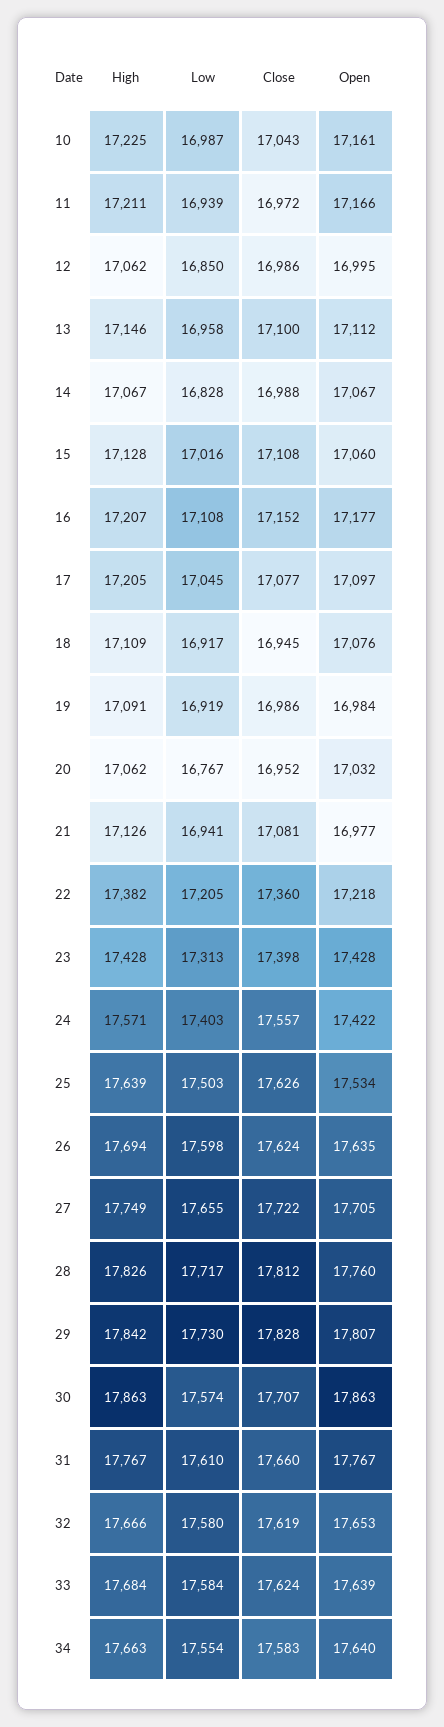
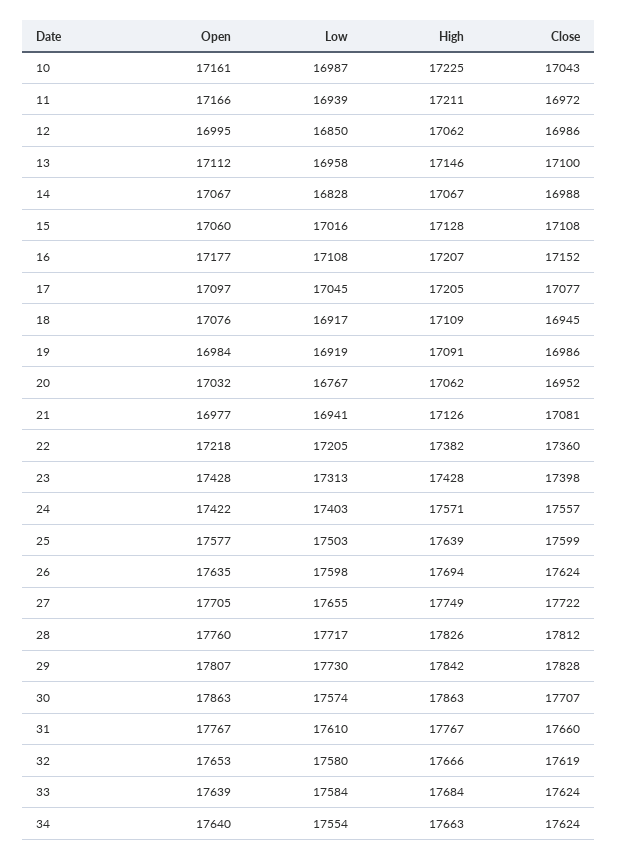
  {
    "High": {
      "10": 17225,
      "11": 17211,
      "12": 17062,
      "13": 17146,
      "14": 17067,
      "15": 17128,
      "16": 17207,
      "17": 17205,
      "18": 17109,
      "19": 17091,
      "20": 17062,
      "21": 17126,
      "22": 17382,
      "23": 17428,
      "24": 17571,
      "25": 17639,
      "26": 17694,
      "27": 17749,
      "28": 17826,
      "29": 17842,
      "30": 17863,
      "31": 17767,
      "32": 17666,
      "33": 17684,
      "34": 17663
    },
    "Low": {
      "10": 16987,
      "11": 16939,
      "12": 16850,
      "13": 16958,
      "14": 16828,
      "15": 17016,
      "16": 17108,
      "17": 17045,
      "18": 16917,
      "19": 16919,
      "20": 16767,
      "21": 16941,
      "22": 17205,
      "23": 17313,
      "24": 17403,
      "25": 17503,
      "26": 17598,
      "27": 17655,
      "28": 17717,
      "29": 17730,
      "30": 17574,
      "31": 17610,
      "32": 17580,
      "33": 17584,
      "34": 17554
    },
    "Close": {
      "10": 17043,
      "11": 16972,
      "12": 16986,
      "13": 17100,
      "14": 16988,
      "15": 17108,
      "16": 17152,
      "17": 17077,
      "18": 16945,
      "19": 16986,
      "20": 16952,
      "21": 17081,
      "22": 17360,
      "23": 17398,
      "24": 17557,
-     "25": 17626,
+     "25": 17599,
      "26": 17624,
      "27": 17722,
      "28": 17812,
      "29": 17828,
      "30": 17707,
      "31": 17660,
      "32": 17619,
      "33": 17624,
-     "34": 17583
+     "34": 17624
    },
    "Open": {
      "10": 17161,
      "11": 17166,
      "12": 16995,
      "13": 17112,
      "14": 17067,
      "15": 17060,
      "16": 17177,
      "17": 17097,
      "18": 17076,
      "19": 16984,
      "20": 17032,
      "21": 16977,
      "22": 17218,
      "23": 17428,
      "24": 17422,
-     "25": 17534,
+     "25": 17577,
      "26": 17635,
      "27": 17705,
      "28": 17760,
      "29": 17807,
      "30": 17863,
      "31": 17767,
      "32": 17653,
      "33": 17639,
      "34": 17640
    }
  }

